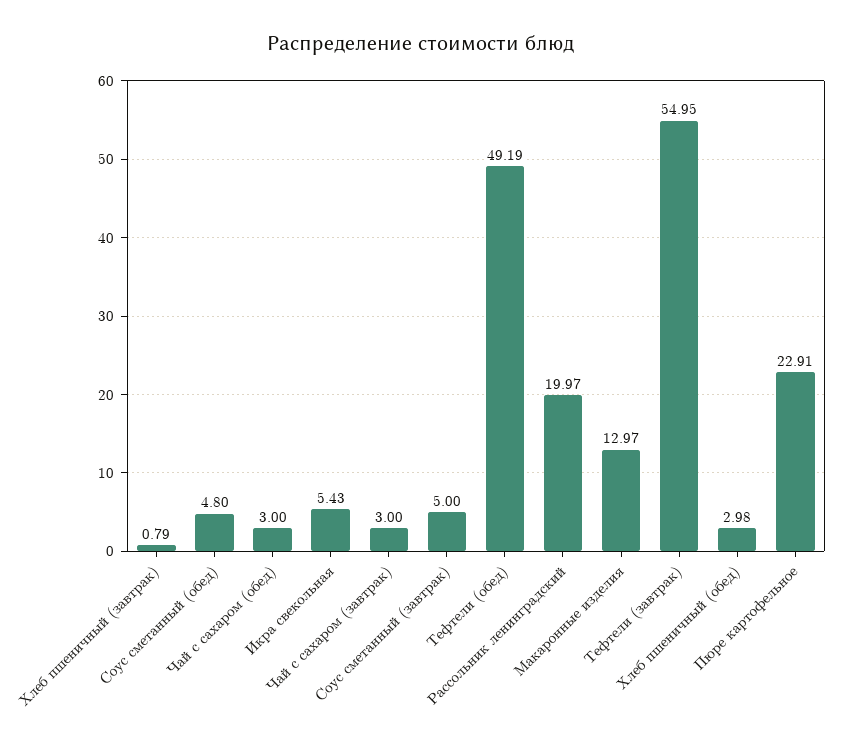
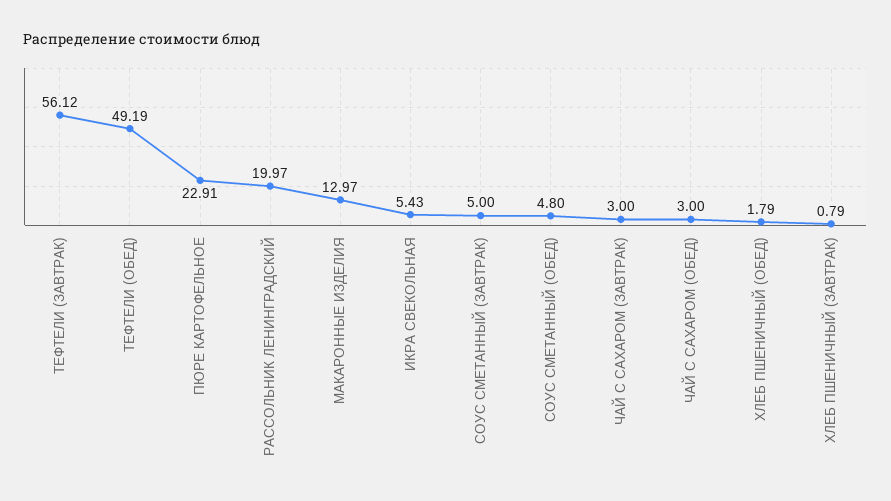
  {
    "Хлеб пшеничный (завтрак)": 0.79,
    "Соус сметанный (обед)": 4.8,
    "Чай с сахаром (обед)": 3,
    "Икра свекольная": 5.43,
    "Чай с сахаром (завтрак)": 3,
    "Соус сметанный (завтрак)": 5,
    "Тефтели (обед)": 49.19,
    "Рассольник ленинградский": 19.97,
    "Макаронные изделия": 12.97,
-   "Тефтели (завтрак)": 54.95,
+   "Тефтели (завтрак)": 56.12,
-   "Хлеб пшеничный (обед)": 2.98,
+   "Хлеб пшеничный (обед)": 1.79,
    "Пюре картофельное": 22.91
  }

